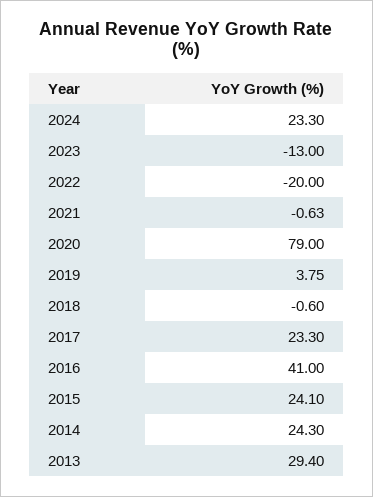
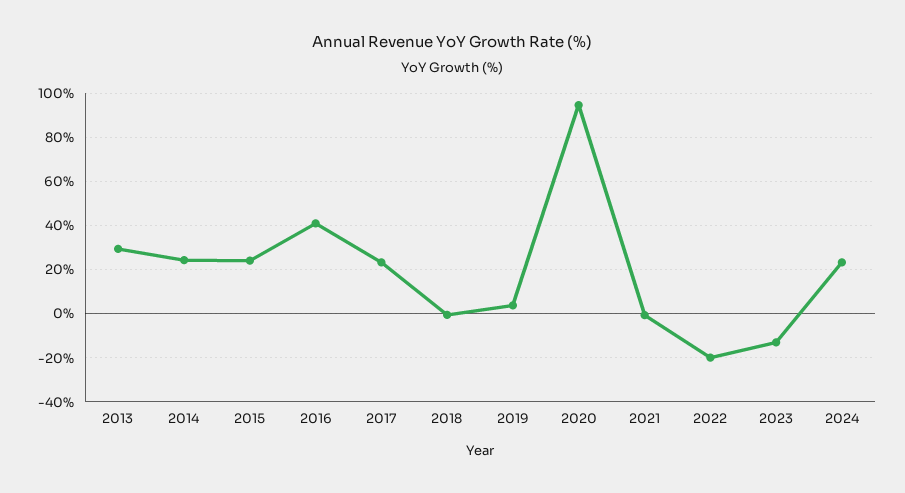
  {
    "2024": 23.3,
    "2023": -13,
    "2022": -20,
    "2021": -0.63,
-   "2020": 79,
+   "2020": 95,
    "2019": 3.75,
    "2018": -0.6,
    "2017": 23.3,
    "2016": 41,
    "2015": 24.1,
    "2014": 24.3,
    "2013": 29.4
  }

